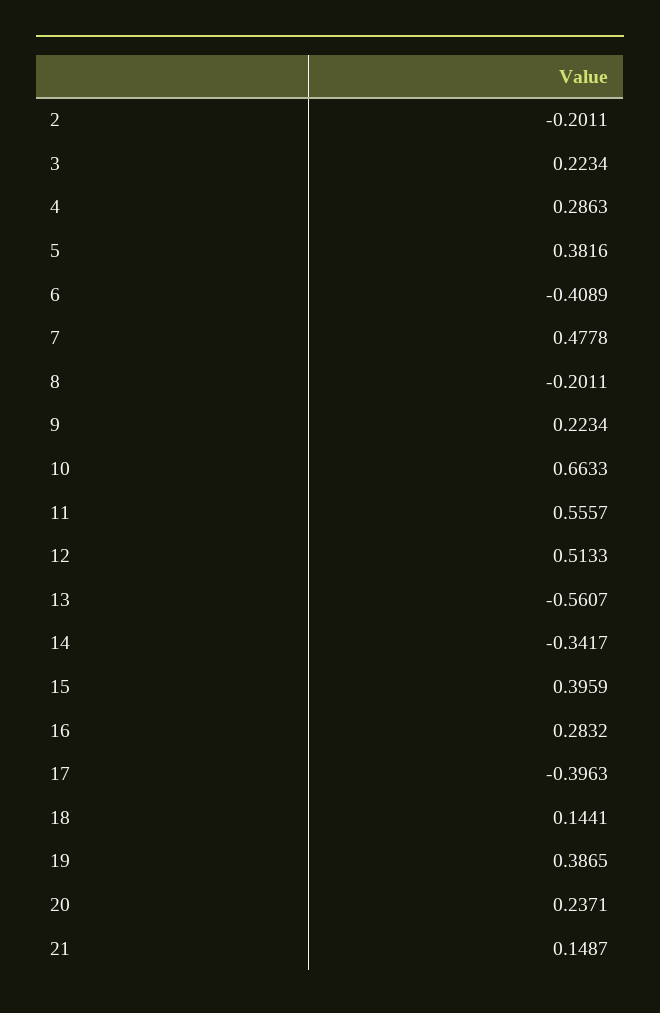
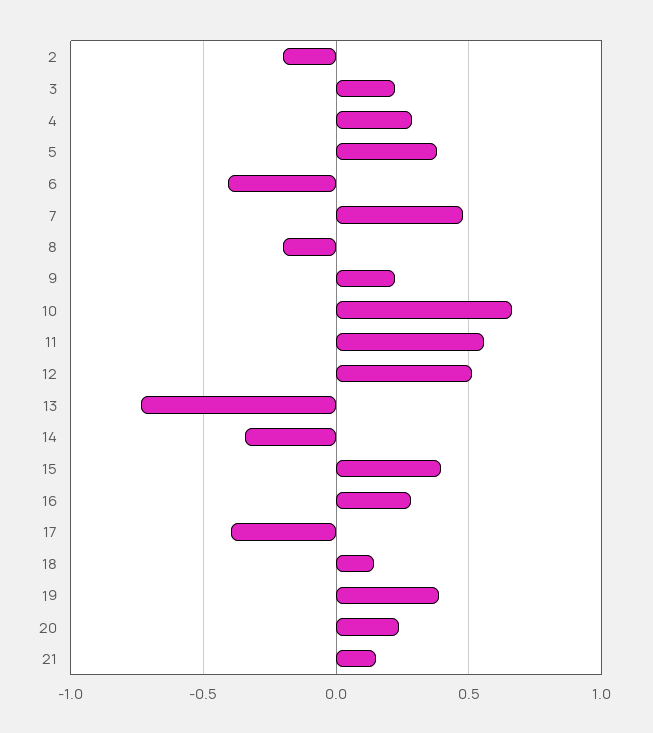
  {
    "2": -0.2011,
    "3": 0.2234,
    "4": 0.2863,
    "5": 0.3816,
    "6": -0.4089,
    "7": 0.4778,
    "8": -0.2011,
    "9": 0.2234,
    "10": 0.6633,
    "11": 0.5557,
    "12": 0.5133,
-   "13": -0.5607,
+   "13": -0.75,
    "14": -0.3417,
    "15": 0.3959,
    "16": 0.2832,
    "17": -0.3963,
    "18": 0.1441,
    "19": 0.3865,
    "20": 0.2371,
    "21": 0.1487
  }

